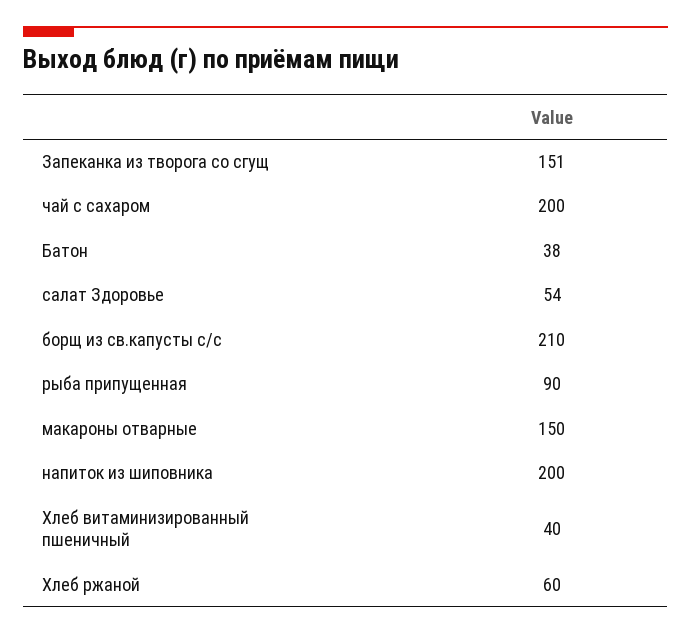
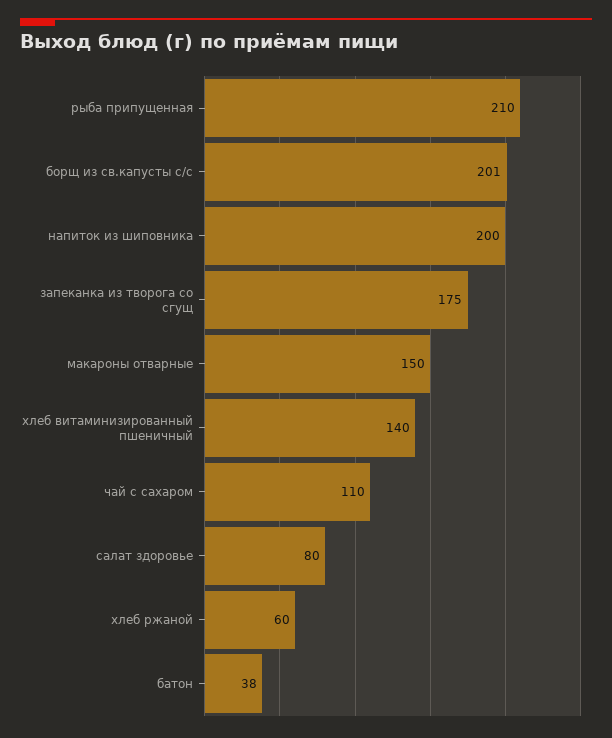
  {
-   "Запеканка из творога со сгущ": 151,
+   "Запеканка из творога со сгущ": 175,
-   "чай с сахаром": 200,
+   "чай с сахаром": 110,
    "Батон": 38,
-   "салат Здоровье": 54,
+   "салат Здоровье": 80,
-   "борщ из св.капусты с/с": 210,
+   "борщ из св.капусты с/с": 201,
-   "рыба припущенная": 90,
+   "рыба припущенная": 210,
    "макароны отварные": 150,
    "напиток из шиповника": 200,
-   "Хлеб витаминизированный пшеничный": 40,
+   "Хлеб витаминизированный пшеничный": 140,
    "Хлеб ржаной": 60
  }

